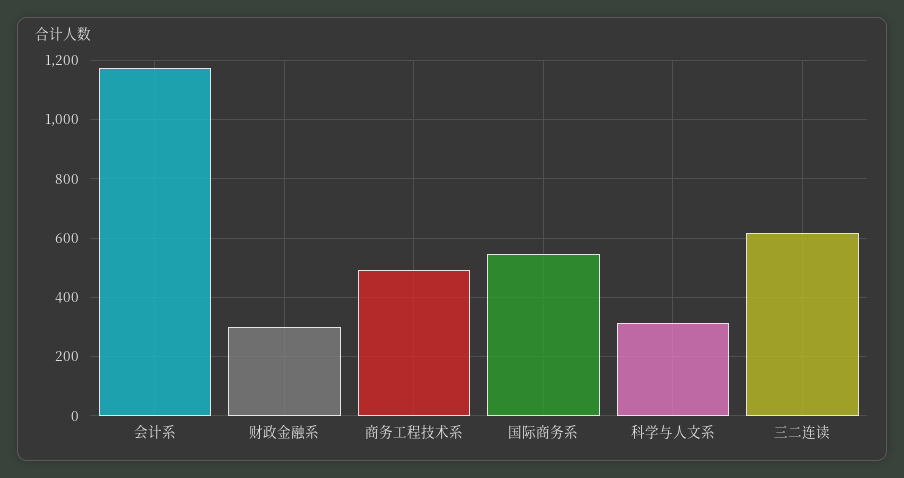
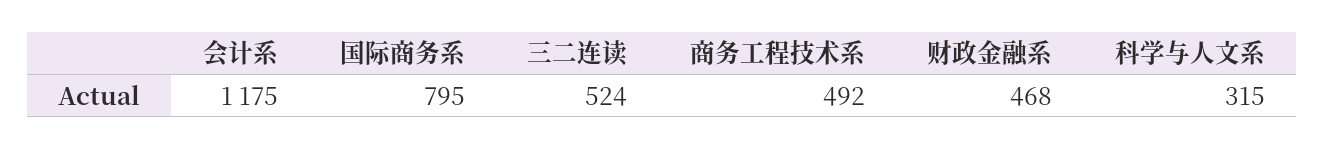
  {
    "会计系": 1175,
-   "财政金融系": 300,
+   "财政金融系": 468,
    "商务工程技术系": 492,
-   "国际商务系": 550,
+   "国际商务系": 795,
    "科学与人文系": 315,
-   "三二连读": 625
+   "三二连读": 524
  }

